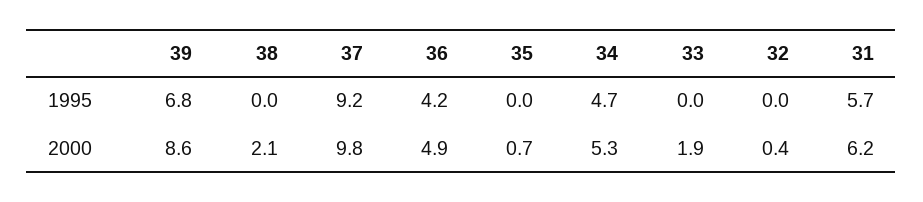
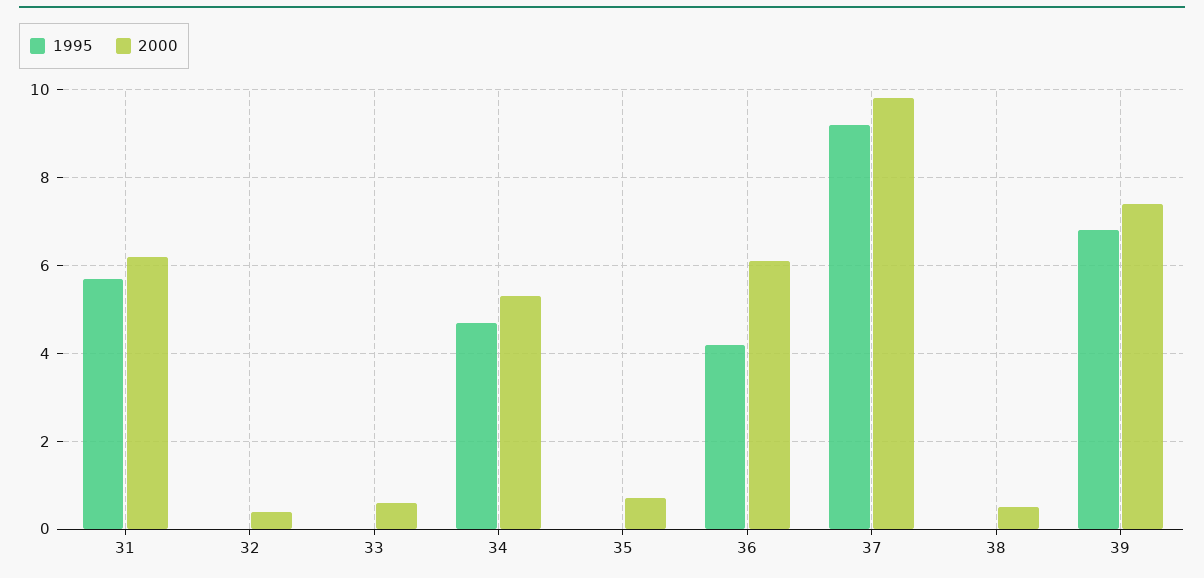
  {
    "1995": {
      "39": 6.8,
      "38": 0,
      "37": 9.2,
      "36": 4.2,
      "35": 0,
      "34": 4.7,
      "33": 0,
      "32": 0,
      "31": 5.7
    },
    "2000": {
-     "39": 8.6,
+     "39": 7.5,
-     "38": 2.1,
+     "38": 0.5,
      "37": 9.8,
-     "36": 4.9,
+     "36": 6,
      "35": 0.7,
      "34": 5.3,
-     "33": 1.9,
+     "33": 0.5,
      "32": 0.4,
      "31": 6.2
    }
  }

